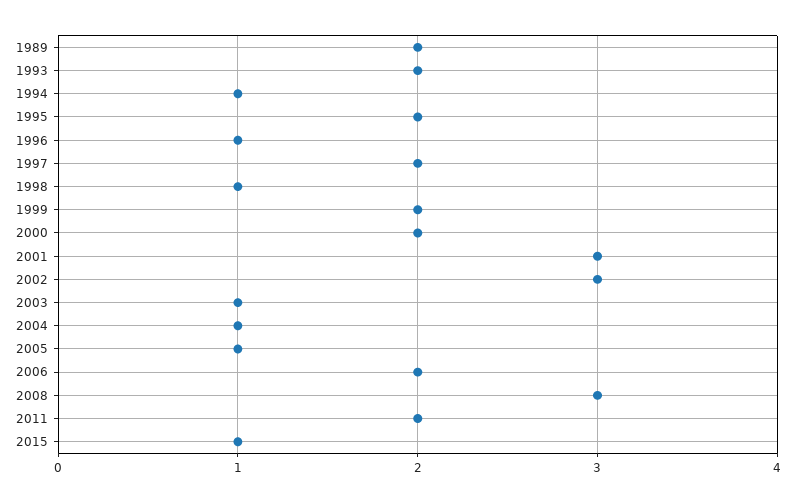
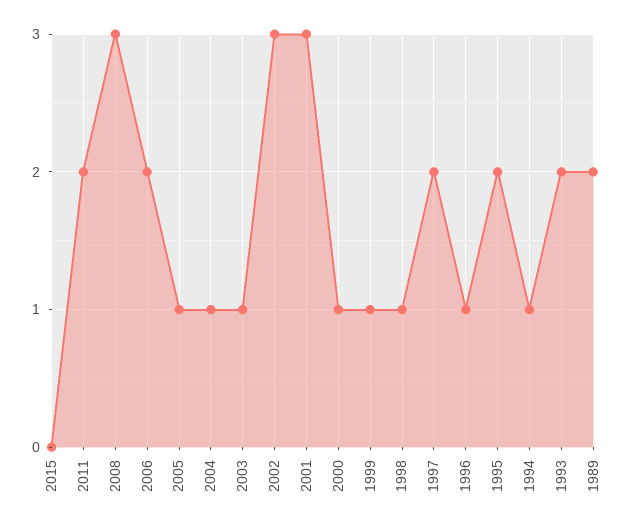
  {
    "1989": 2,
    "1993": 2,
    "1994": 1,
    "1995": 2,
    "1996": 1,
    "1997": 2,
    "1998": 1,
-   "1999": 2,
+   "1999": 1,
-   "2000": 2,
+   "2000": 1,
    "2001": 3,
    "2002": 3,
    "2003": 1,
    "2004": 1,
    "2005": 1,
    "2006": 2,
    "2008": 3,
    "2011": 2,
-   "2015": 1
+   "2015": 0
  }

